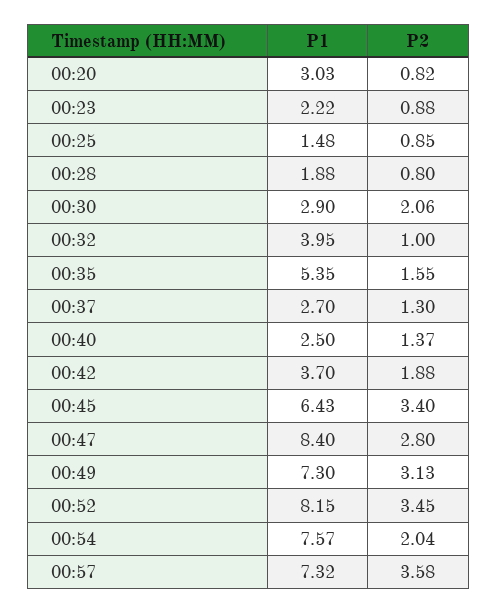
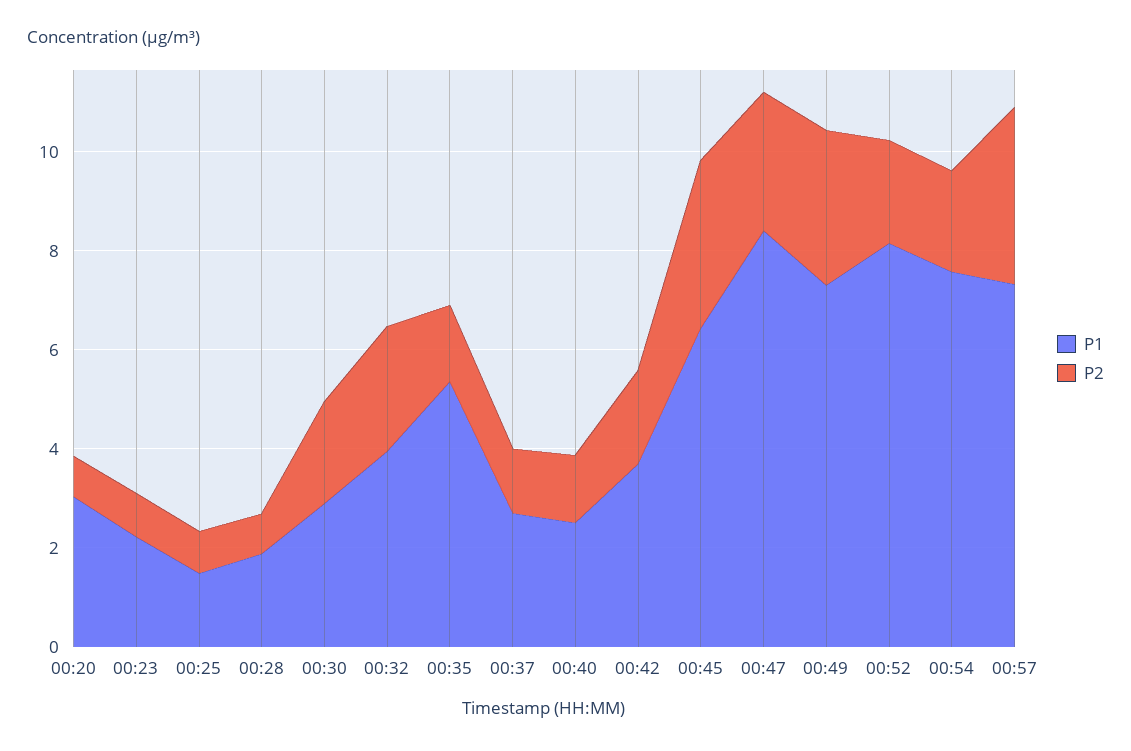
  {
    "P1": {
      "00:20": 3.03,
      "00:23": 2.22,
      "00:25": 1.48,
      "00:28": 1.88,
      "00:30": 2.9,
      "00:32": 3.95,
      "00:35": 5.35,
      "00:37": 2.7,
      "00:40": 2.5,
      "00:42": 3.7,
      "00:45": 6.43,
      "00:47": 8.4,
      "00:49": 7.3,
      "00:52": 8.15,
      "00:54": 7.57,
      "00:57": 7.32
    },
    "P2": {
      "00:20": 0.82,
      "00:23": 0.88,
      "00:25": 0.85,
      "00:28": 0.8,
      "00:30": 2.06,
-     "00:32": 1,
+     "00:32": 2.5,
      "00:35": 1.55,
      "00:37": 1.3,
      "00:40": 1.37,
      "00:42": 1.88,
      "00:45": 3.4,
      "00:47": 2.8,
      "00:49": 3.13,
-     "00:52": 3.45,
+     "00:52": 2,
      "00:54": 2.04,
      "00:57": 3.58
    }
  }

